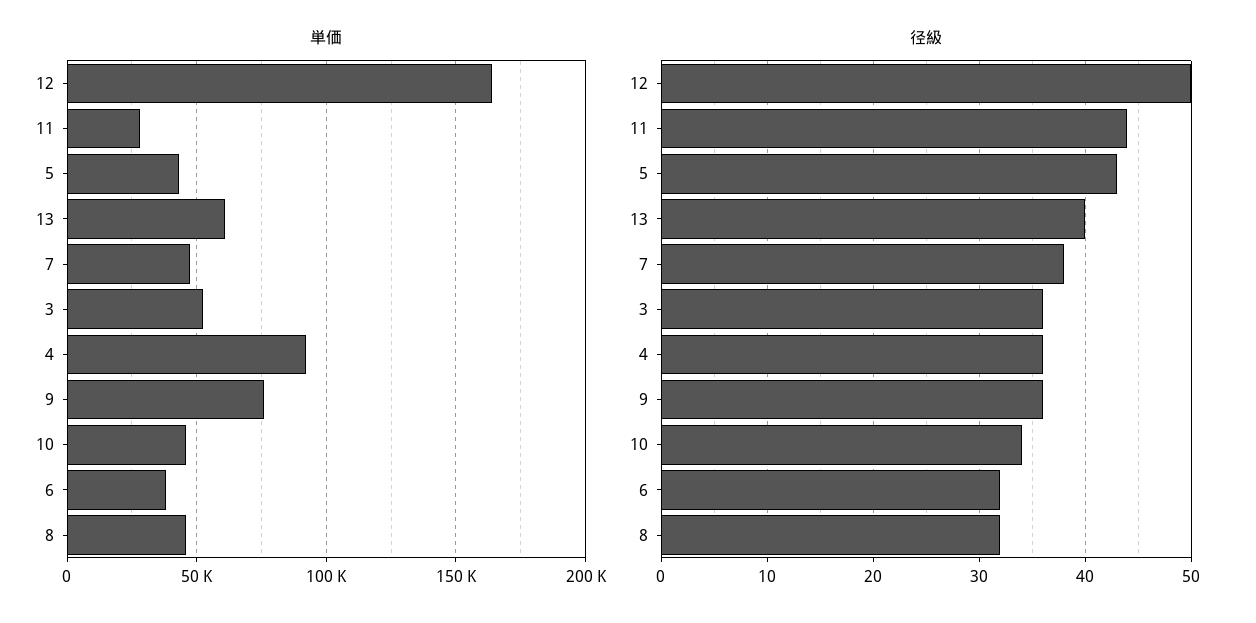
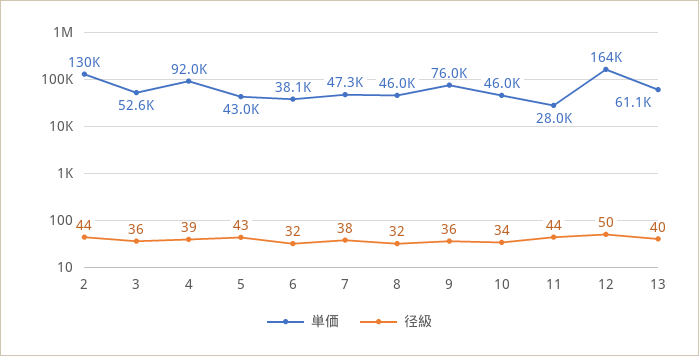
  {
    "単価": {
      "12": 164000,
      "11": 28000,
      "5": 43000,
      "13": 61100,
      "7": 47300,
      "3": 52600,
      "4": 92000,
      "9": 76000,
      "10": 46000,
      "6": 38100,
-     "8": 46000
+     "8": 46000,
+     "2": 130000
    },
    "径級": {
      "12": 50,
      "11": 44,
      "5": 43,
      "13": 40,
      "7": 38,
      "3": 36,
-     "4": 36,
+     "4": 39,
      "9": 36,
      "10": 34,
      "6": 32,
-     "8": 32
+     "8": 32,
+     "2": 44
    }
  }

